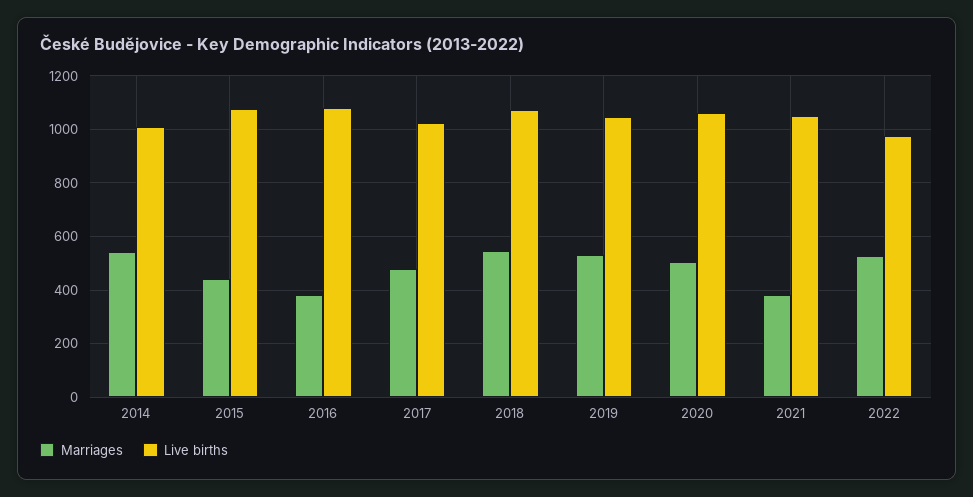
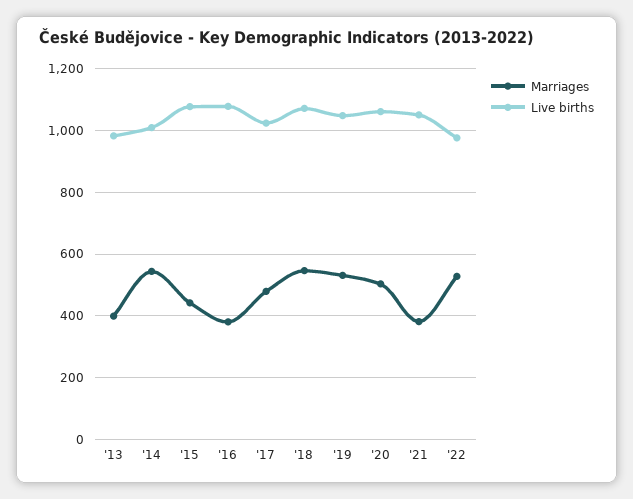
  {
    "Marriages": {
      "2014": 540,
      "2015": 440,
      "2016": 380,
      "2017": 480,
      "2018": 540,
      "2019": 540,
      "2020": 500,
      "2021": 380,
-     "2022": 520
+     "2022": 520,
+     "'13": 400
    },
    "Live births": {
      "2014": 1000,
      "2015": 1080,
      "2016": 1080,
      "2017": 1020,
      "2018": 1080,
      "2019": 1040,
      "2020": 1060,
      "2021": 1060,
-     "2022": 980
+     "2022": 980,
+     "'13": 980
    }
  }

